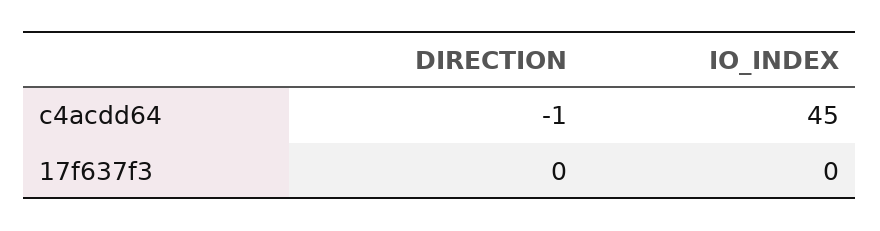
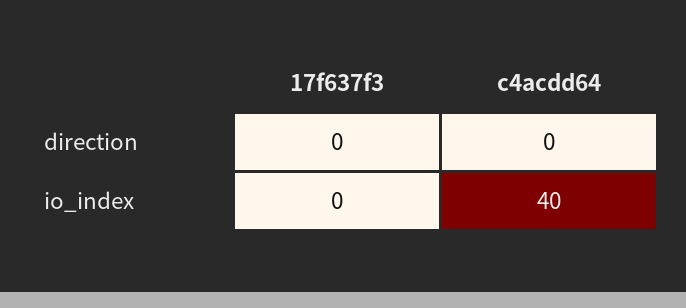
  {
    "DIRECTION": {
-     "c4acdd64": -1,
+     "c4acdd64": 0,
      "17f637f3": 0
    },
    "IO_INDEX": {
-     "c4acdd64": 45,
+     "c4acdd64": 40,
      "17f637f3": 0
    }
  }

